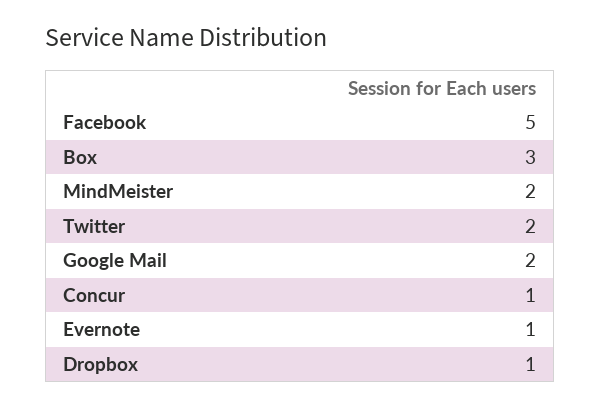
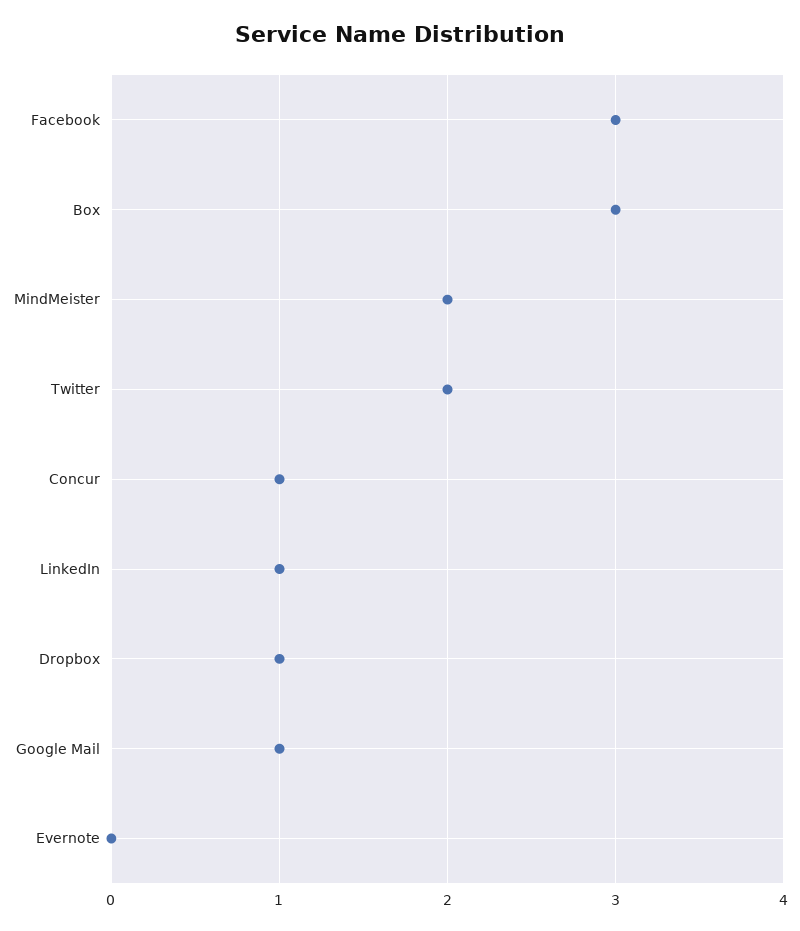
  {
-   "Facebook": 5,
+   "Facebook": 3,
    "Box": 3,
    "MindMeister": 2,
    "Twitter": 2,
-   "Google Mail": 2,
+   "Google Mail": 1,
    "Concur": 1,
-   "Evernote": 1,
+   "Evernote": 0,
-   "Dropbox": 1
+   "Dropbox": 1,
+   "LinkedIn": 1
  }

